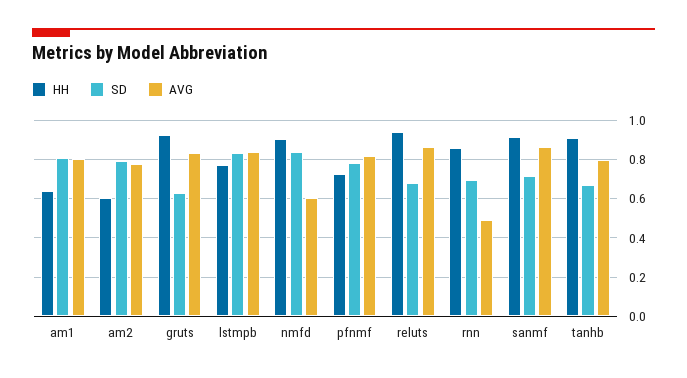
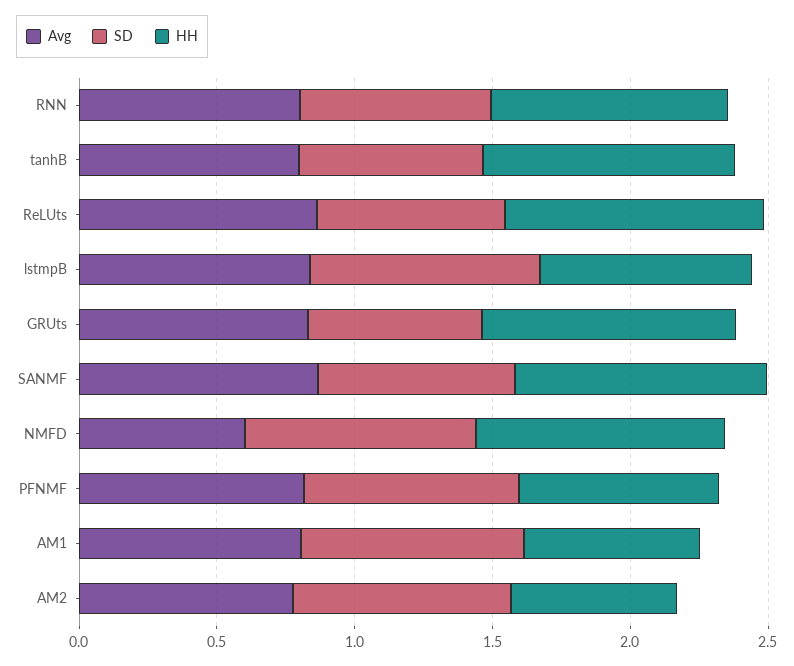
  {
    "HH": {
      "am1": 0.65,
      "am2": 0.6,
      "gruts": 0.9,
      "lstmpb": 0.75,
      "nmfd": 0.9,
      "pfnmf": 0.75,
      "reluts": 0.95,
      "rnn": 0.85,
      "sanmf": 0.9,
      "tanhb": 0.9
    },
    "SD": {
      "am1": 0.8,
      "am2": 0.8,
      "gruts": 0.65,
      "lstmpb": 0.85,
      "nmfd": 0.85,
      "pfnmf": 0.8,
      "reluts": 0.7,
      "rnn": 0.7,
      "sanmf": 0.7,
      "tanhb": 0.65
    },
    "AVG": {
      "am1": 0.8,
      "am2": 0.8,
      "gruts": 0.85,
      "lstmpb": 0.85,
      "nmfd": 0.6,
      "pfnmf": 0.8,
      "reluts": 0.85,
-     "rnn": 0.5,
+     "rnn": 0.8,
      "sanmf": 0.85,
      "tanhb": 0.8
    }
  }

